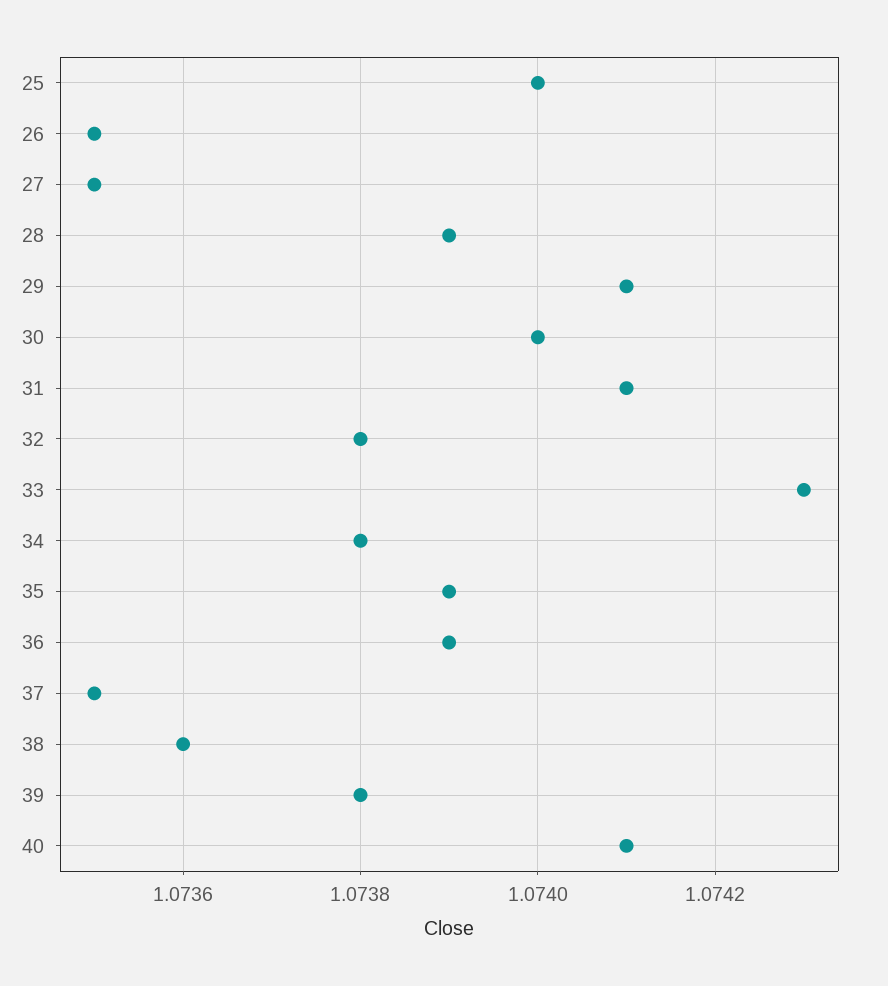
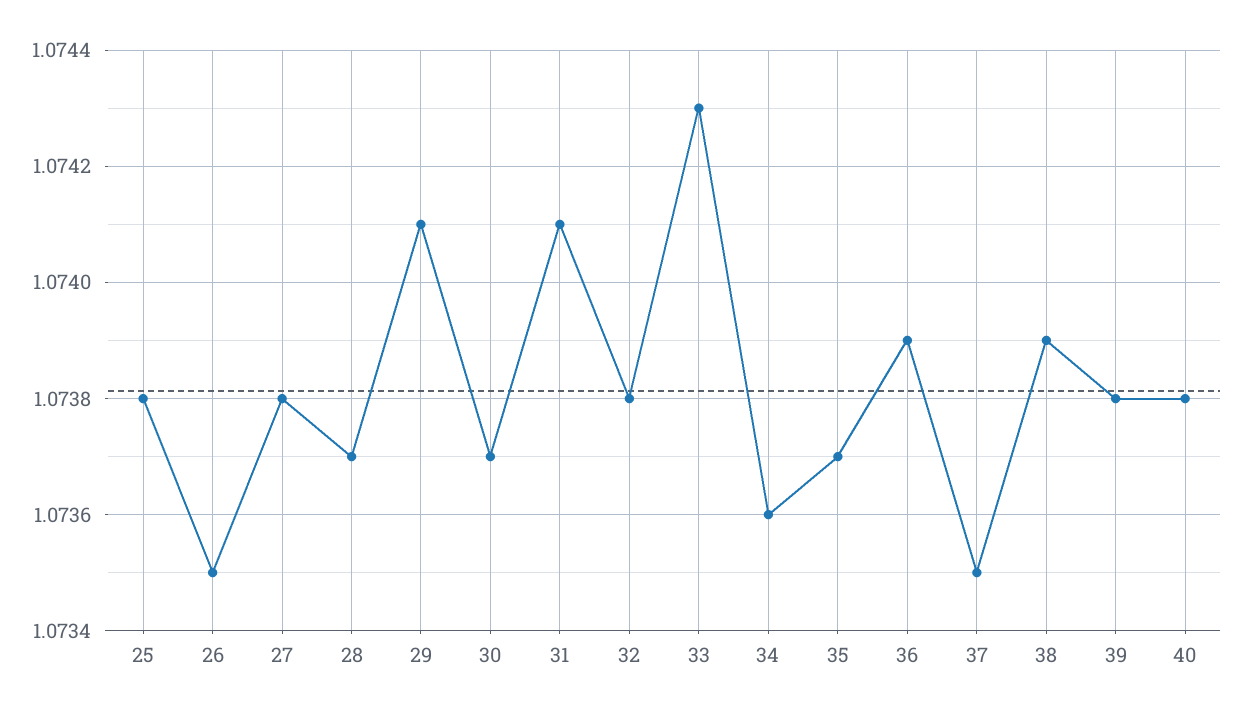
  {
-   "25": 1.074,
+   "25": 1.0738,
    "26": 1.0735,
-   "27": 1.0735,
+   "27": 1.0738,
-   "28": 1.0739,
+   "28": 1.0737,
    "29": 1.0741,
-   "30": 1.074,
+   "30": 1.0737,
    "31": 1.0741,
    "32": 1.0738,
    "33": 1.0743,
-   "34": 1.0738,
+   "34": 1.0736,
-   "35": 1.0739,
+   "35": 1.0737,
    "36": 1.0739,
    "37": 1.0735,
-   "38": 1.0736,
+   "38": 1.0739,
    "39": 1.0738,
-   "40": 1.0741
+   "40": 1.0738
  }

